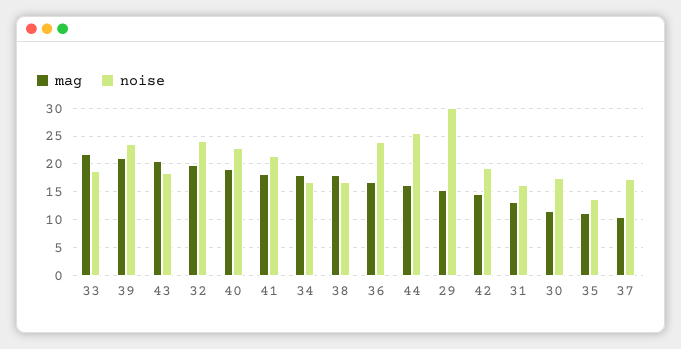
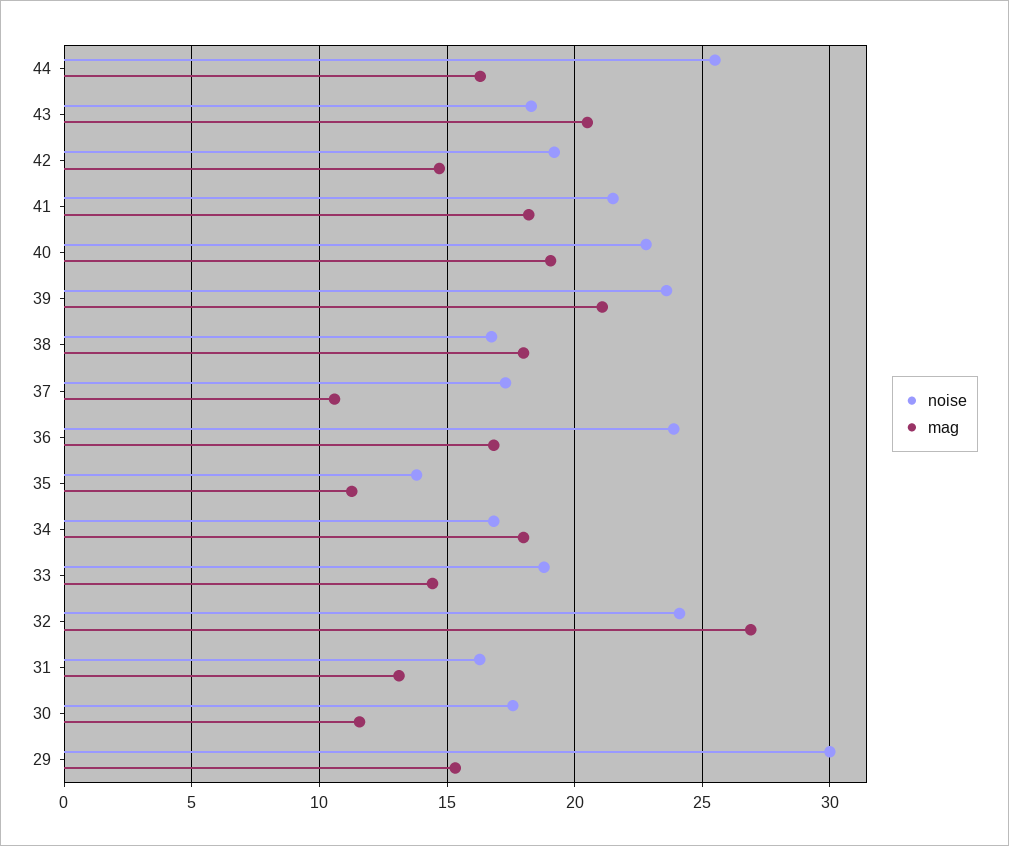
  {
    "mag": {
-     "33": 22.5,
+     "33": 14.5,
      "39": 21,
      "43": 20.5,
-     "32": 20,
+     "32": 27,
      "40": 19,
      "41": 18,
      "34": 18,
      "38": 18,
      "36": 17,
      "44": 16.5,
      "29": 15.5,
      "42": 14.5,
      "31": 13,
      "30": 11.5,
      "35": 11.5,
      "37": 10.5
    },
    "noise": {
      "33": 19,
      "39": 23.5,
      "43": 18.5,
      "32": 24,
      "40": 23,
      "41": 21.5,
      "34": 17,
      "38": 16.5,
      "36": 24,
      "44": 25.5,
      "29": 30,
      "42": 19,
      "31": 16.5,
      "30": 17.5,
      "35": 14,
      "37": 17.5
    }
  }

